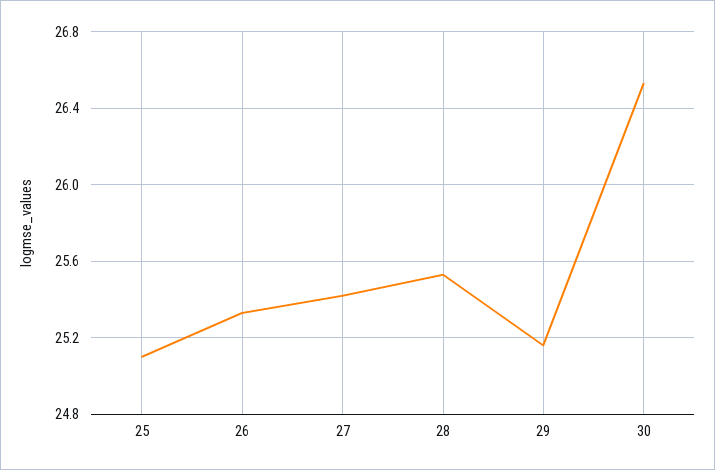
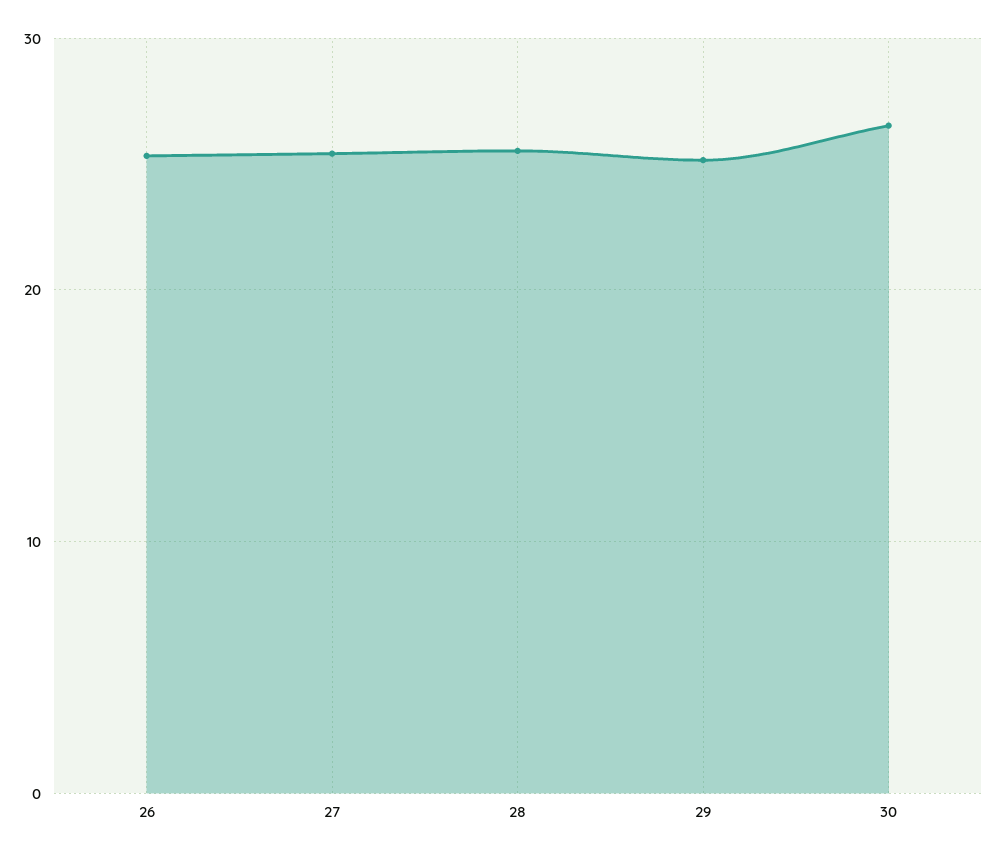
  {
-   "25": 25.1,
    "26": 25.35,
    "27": 25.4,
    "28": 25.55,
    "29": 25.15,
    "30": 26.55
  }

